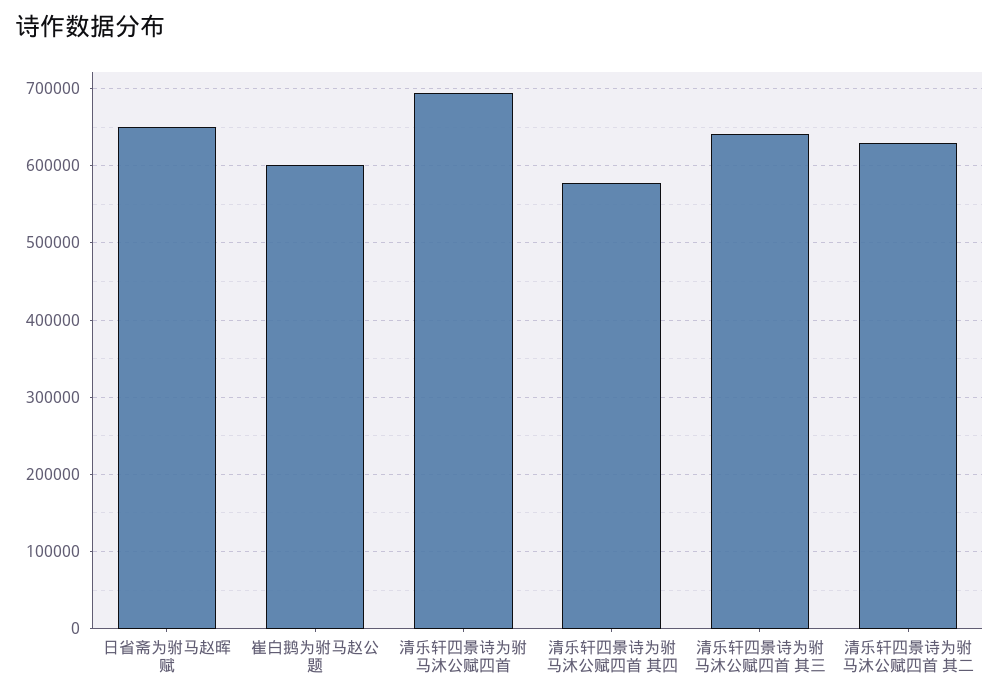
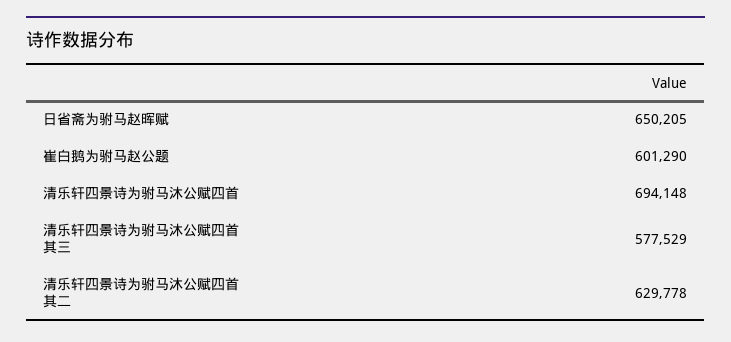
  {
    "日省斋为驸马赵晖赋": 650205,
    "崔白鹅为驸马赵公题": 601290,
    "清乐轩四景诗为驸马沐公赋四首": 694148,
-   "清乐轩四景诗为驸马沐公赋四首 其四": 580000,
-   "清乐轩四景诗为驸马沐公赋四首 其三": 640000,
+   "清乐轩四景诗为驸马沐公赋四首 其三": 577529,
    "清乐轩四景诗为驸马沐公赋四首 其二": 629778
  }

